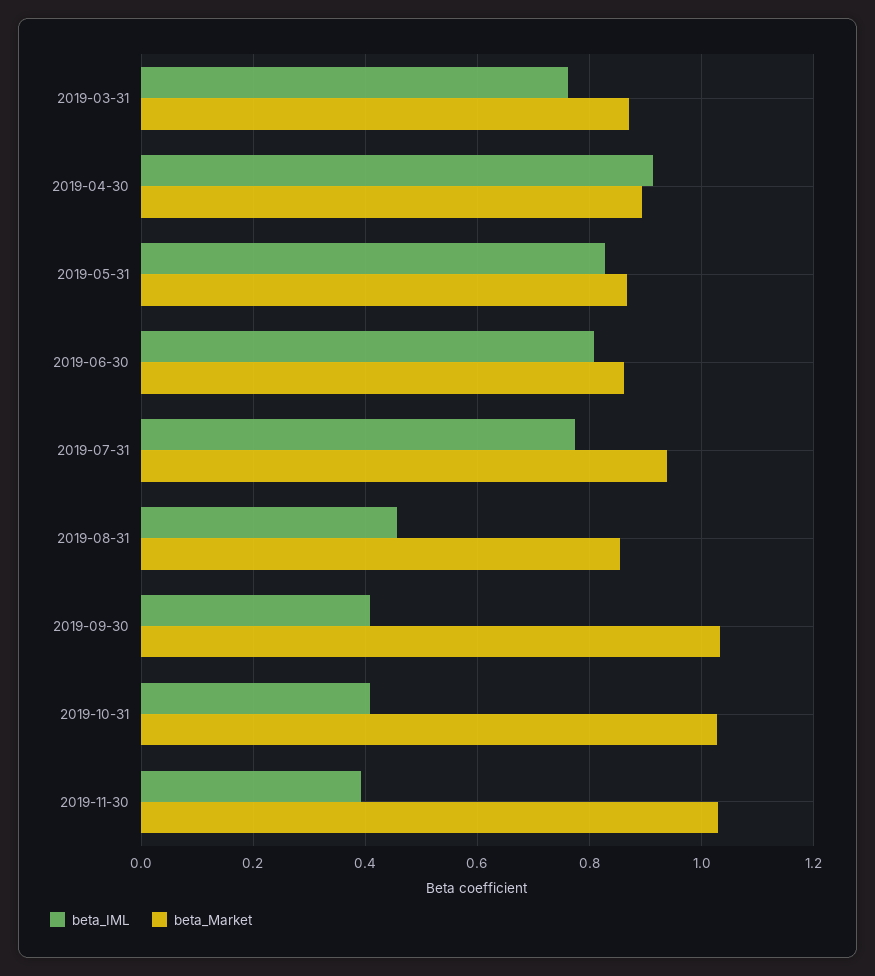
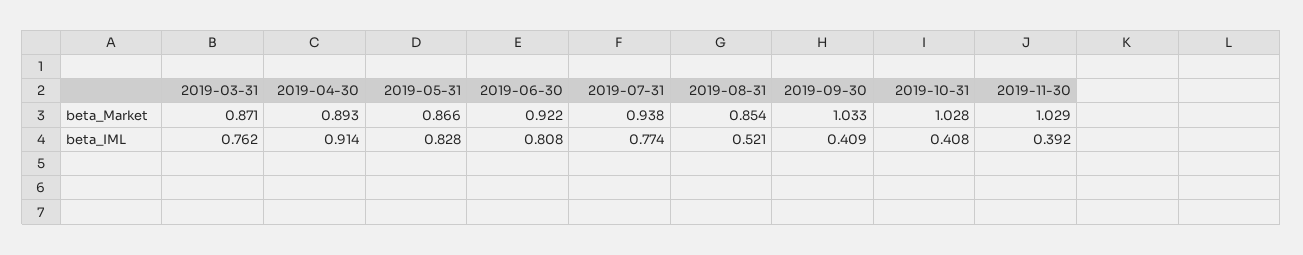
  {
    "beta_IML": {
      "2019-03-31": 0.762,
      "2019-04-30": 0.914,
      "2019-05-31": 0.828,
      "2019-06-30": 0.808,
      "2019-07-31": 0.774,
-     "2019-08-31": 0.46,
+     "2019-08-31": 0.521,
      "2019-09-30": 0.409,
      "2019-10-31": 0.408,
      "2019-11-30": 0.392
    },
    "beta_Market": {
      "2019-03-31": 0.871,
      "2019-04-30": 0.893,
      "2019-05-31": 0.866,
-     "2019-06-30": 0.86,
+     "2019-06-30": 0.922,
      "2019-07-31": 0.938,
      "2019-08-31": 0.854,
      "2019-09-30": 1.033,
      "2019-10-31": 1.028,
      "2019-11-30": 1.029
    }
  }

